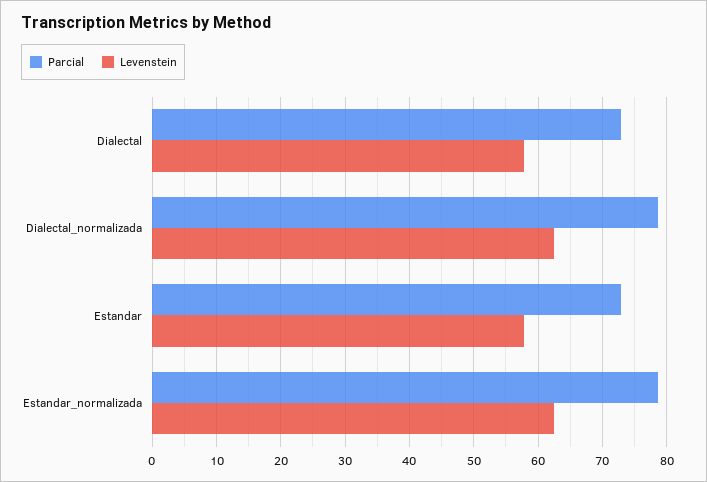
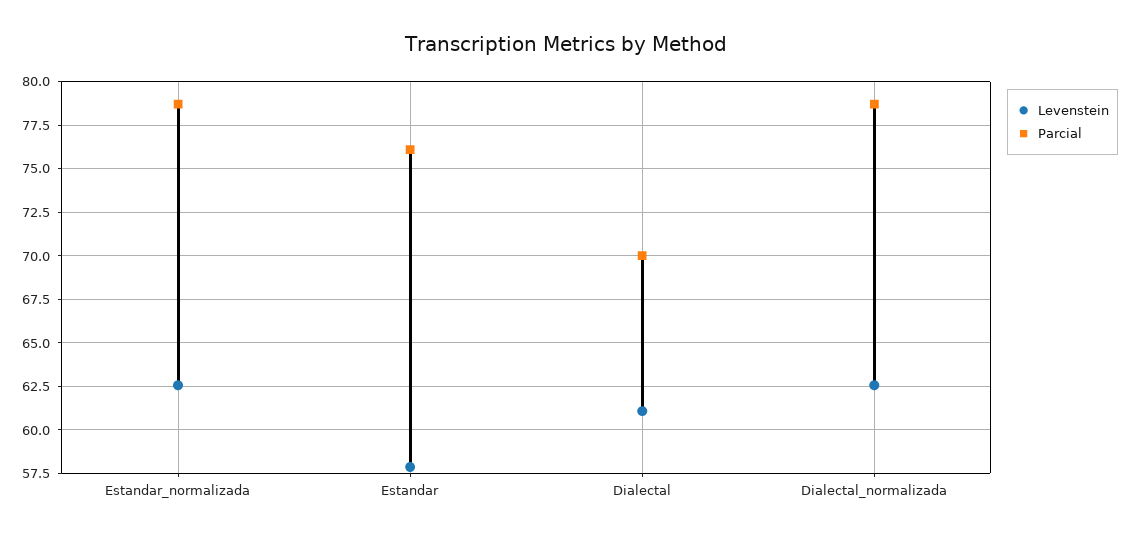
  {
    "Parcial": {
-     "Dialectal": 73,
+     "Dialectal": 70,
      "Dialectal_normalizada": 78.5,
-     "Estandar": 73,
+     "Estandar": 76,
      "Estandar_normalizada": 78.5
    },
    "Levenstein": {
-     "Dialectal": 58,
+     "Dialectal": 61,
      "Dialectal_normalizada": 62.5,
      "Estandar": 58,
      "Estandar_normalizada": 62.5
    }
  }

